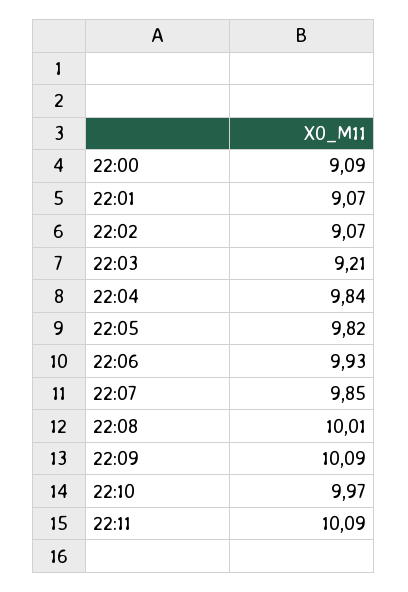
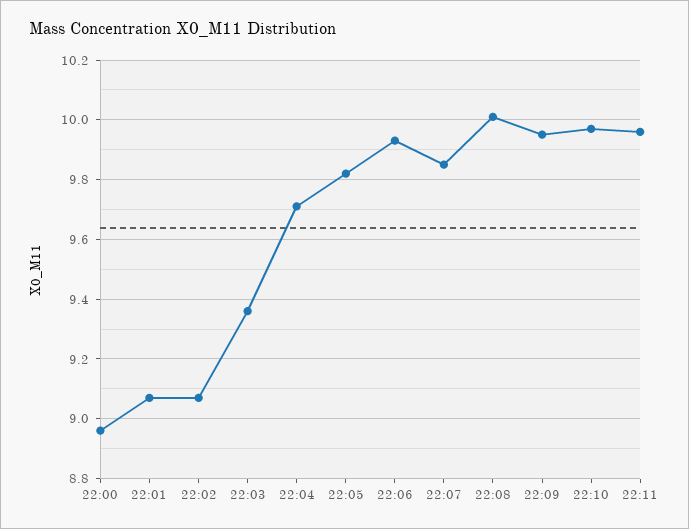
  {
-   "22:00": 9.09,
+   "22:00": 8.95,
    "22:01": 9.07,
    "22:02": 9.07,
-   "22:03": 9.21,
+   "22:03": 9.35,
-   "22:04": 9.84,
+   "22:04": 9.7,
    "22:05": 9.82,
    "22:06": 9.93,
    "22:07": 9.85,
    "22:08": 10.01,
-   "22:09": 10.09,
+   "22:09": 9.95,
    "22:10": 9.97,
-   "22:11": 10.09
+   "22:11": 9.95
  }

